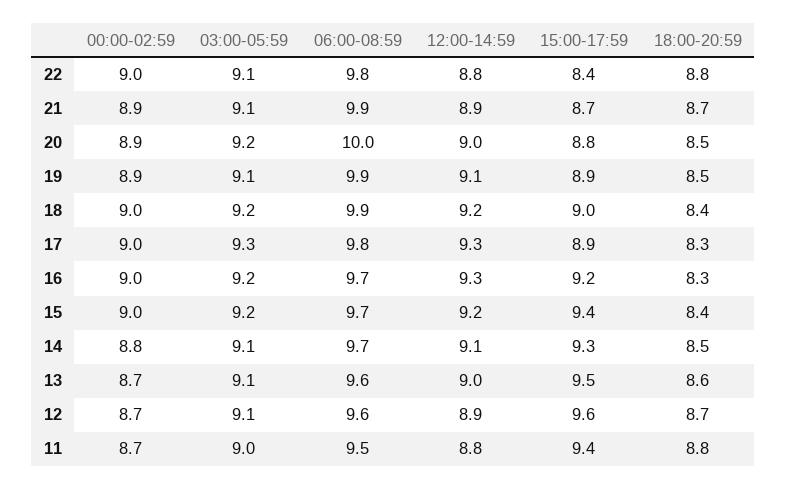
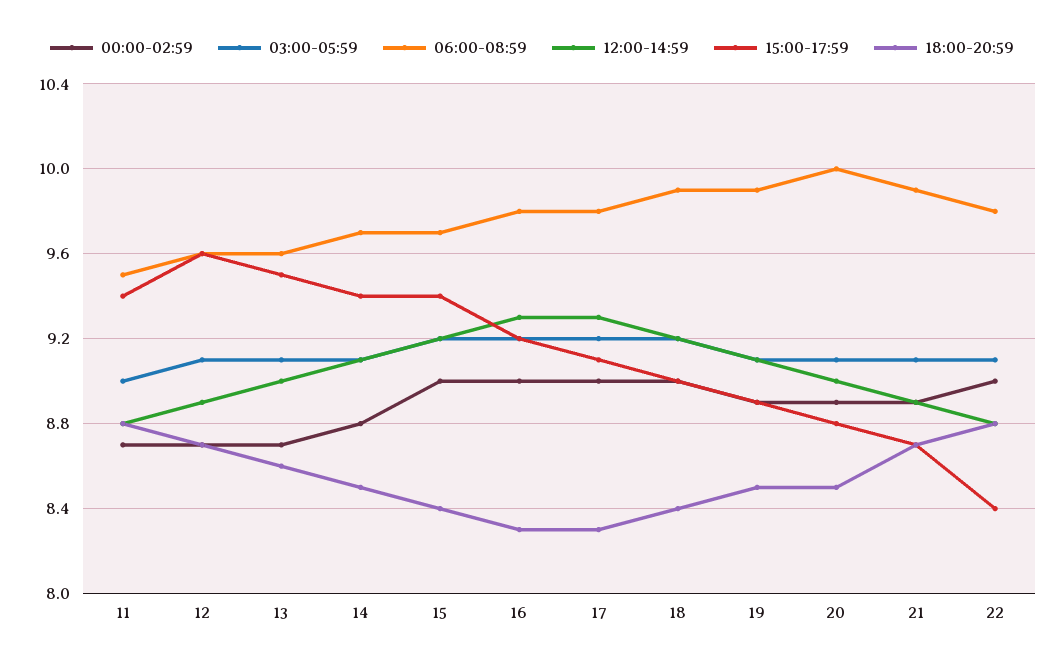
  {
    "00:00-02:59": {
      "22": 9,
      "21": 8.9,
      "20": 8.9,
      "19": 8.9,
      "18": 9,
      "17": 9,
      "16": 9,
      "15": 9,
      "14": 8.8,
      "13": 8.7,
      "12": 8.7,
      "11": 8.7
    },
    "03:00-05:59": {
      "22": 9.1,
      "21": 9.1,
-     "20": 9.2,
+     "20": 9.1,
      "19": 9.1,
      "18": 9.2,
-     "17": 9.3,
+     "17": 9.2,
      "16": 9.2,
      "15": 9.2,
      "14": 9.1,
      "13": 9.1,
      "12": 9.1,
      "11": 9
    },
    "06:00-08:59": {
      "22": 9.8,
      "21": 9.9,
      "20": 10,
      "19": 9.9,
      "18": 9.9,
      "17": 9.8,
-     "16": 9.7,
+     "16": 9.8,
      "15": 9.7,
      "14": 9.7,
      "13": 9.6,
      "12": 9.6,
      "11": 9.5
    },
    "12:00-14:59": {
      "22": 8.8,
      "21": 8.9,
      "20": 9,
      "19": 9.1,
      "18": 9.2,
      "17": 9.3,
      "16": 9.3,
      "15": 9.2,
      "14": 9.1,
      "13": 9,
      "12": 8.9,
      "11": 8.8
    },
    "15:00-17:59": {
      "22": 8.4,
      "21": 8.7,
      "20": 8.8,
      "19": 8.9,
      "18": 9,
-     "17": 8.9,
+     "17": 9.1,
      "16": 9.2,
      "15": 9.4,
-     "14": 9.3,
+     "14": 9.4,
      "13": 9.5,
      "12": 9.6,
      "11": 9.4
    },
    "18:00-20:59": {
      "22": 8.8,
      "21": 8.7,
      "20": 8.5,
      "19": 8.5,
      "18": 8.4,
      "17": 8.3,
      "16": 8.3,
      "15": 8.4,
      "14": 8.5,
      "13": 8.6,
      "12": 8.7,
      "11": 8.8
    }
  }

